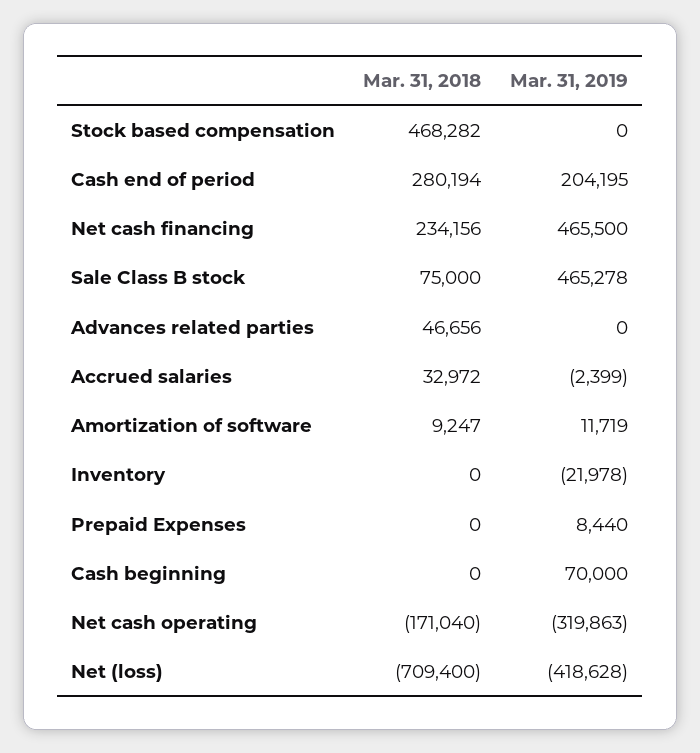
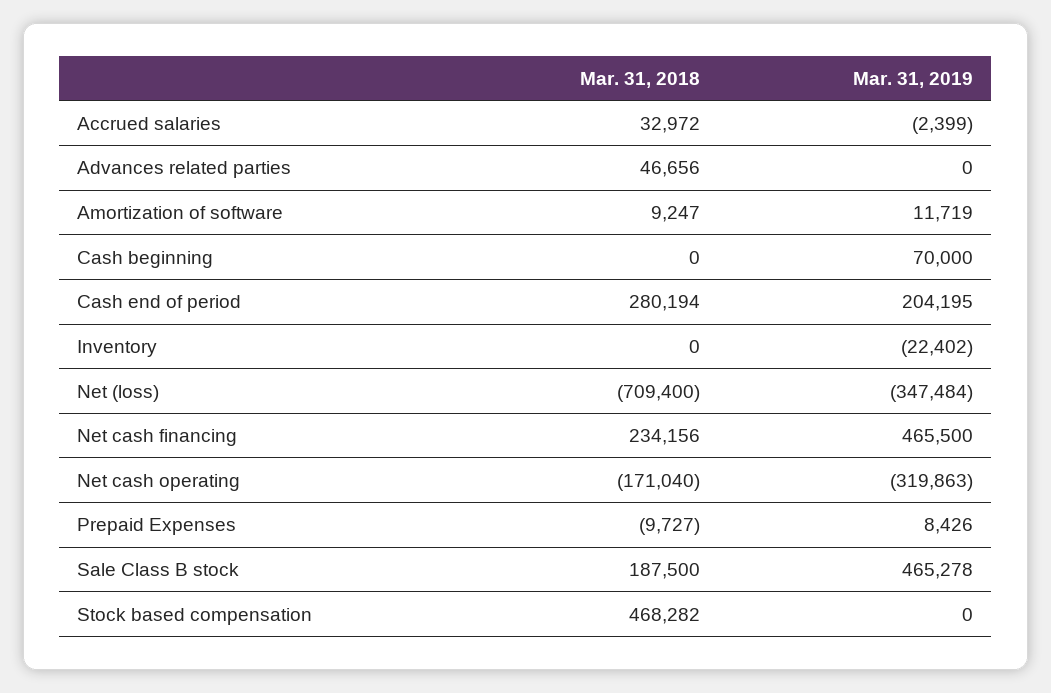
  {
    "Mar. 31, 2018": {
      "Stock based compensation": 468282,
      "Cash end of period": 280194,
      "Net cash financing": 234156,
-     "Sale Class B stock": 75000,
+     "Sale Class B stock": 187500,
      "Advances related parties": 46656,
      "Accrued salaries": 32972,
      "Amortization of software": 9247,
      "Inventory": 0,
-     "Prepaid Expenses": 0,
+     "Prepaid Expenses": -9727,
      "Cash beginning": 0,
      "Net cash operating": -171040,
      "Net (loss)": -709400
    },
    "Mar. 31, 2019": {
      "Stock based compensation": 0,
      "Cash end of period": 204195,
      "Net cash financing": 465500,
      "Sale Class B stock": 465278,
      "Advances related parties": 0,
      "Accrued salaries": -2399,
      "Amortization of software": 11719,
-     "Inventory": -21978,
+     "Inventory": -22402,
-     "Prepaid Expenses": 8440,
+     "Prepaid Expenses": 8426,
      "Cash beginning": 70000,
      "Net cash operating": -319863,
-     "Net (loss)": -418628
+     "Net (loss)": -347484
    }
  }

